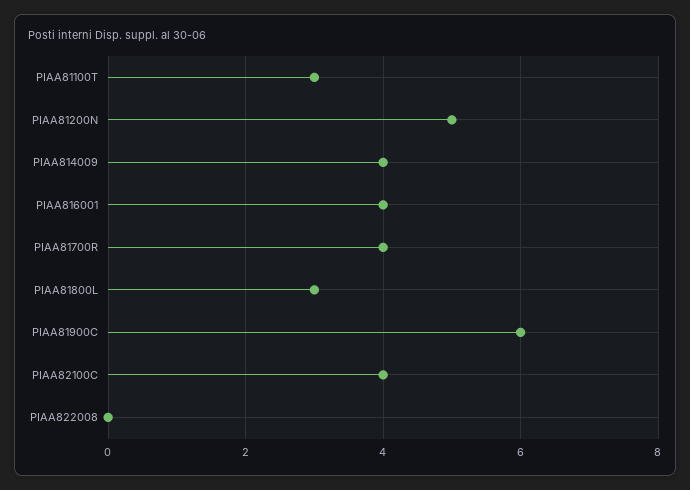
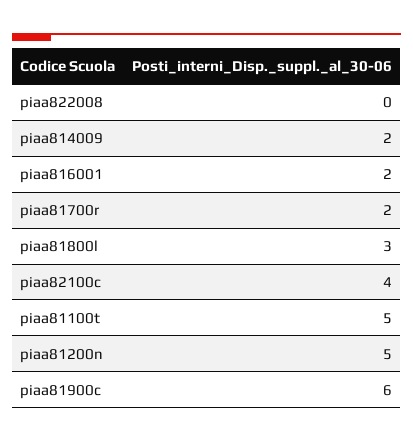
  {
-   "PIAA81100T": 3,
+   "PIAA81100T": 5,
    "PIAA81200N": 5,
-   "PIAA814009": 4,
+   "PIAA814009": 2,
-   "PIAA816001": 4,
+   "PIAA816001": 2,
-   "PIAA81700R": 4,
+   "PIAA81700R": 2,
    "PIAA81800L": 3,
    "PIAA81900C": 6,
    "PIAA82100C": 4,
    "PIAA822008": 0
  }

